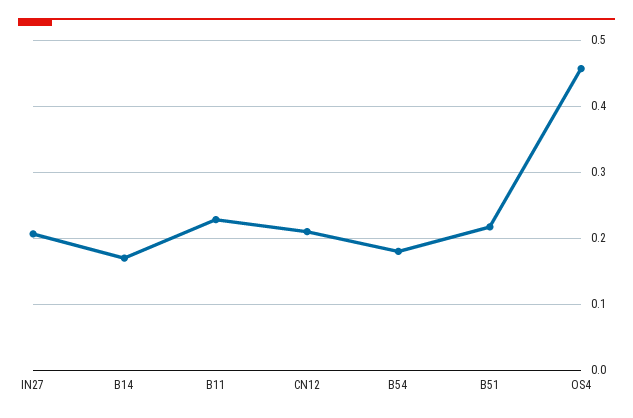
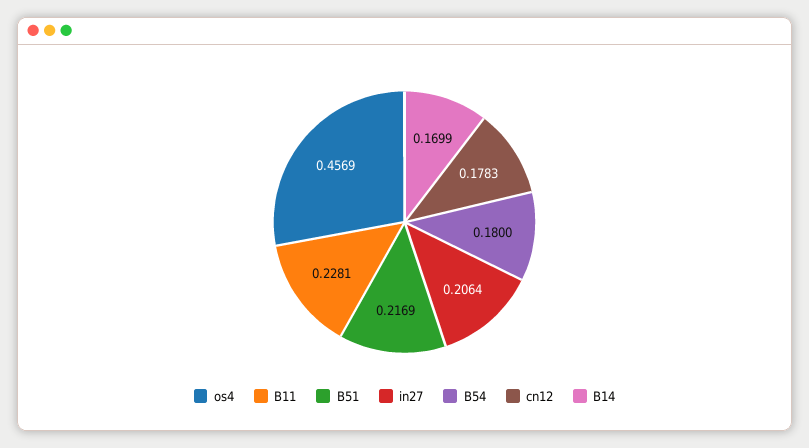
  {
    "IN27": 0.2064,
    "B14": 0.1699,
    "B11": 0.2281,
-   "CN12": 0.21,
+   "CN12": 0.1783,
    "B54": 0.18,
    "B51": 0.2169,
    "OS4": 0.4569
  }

